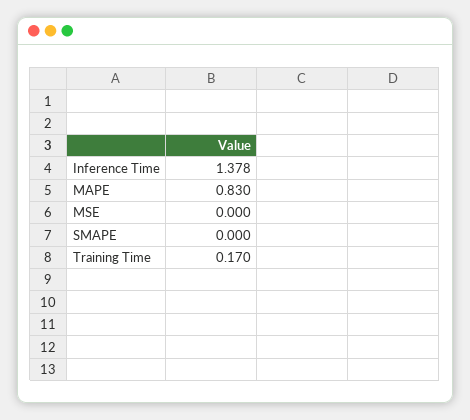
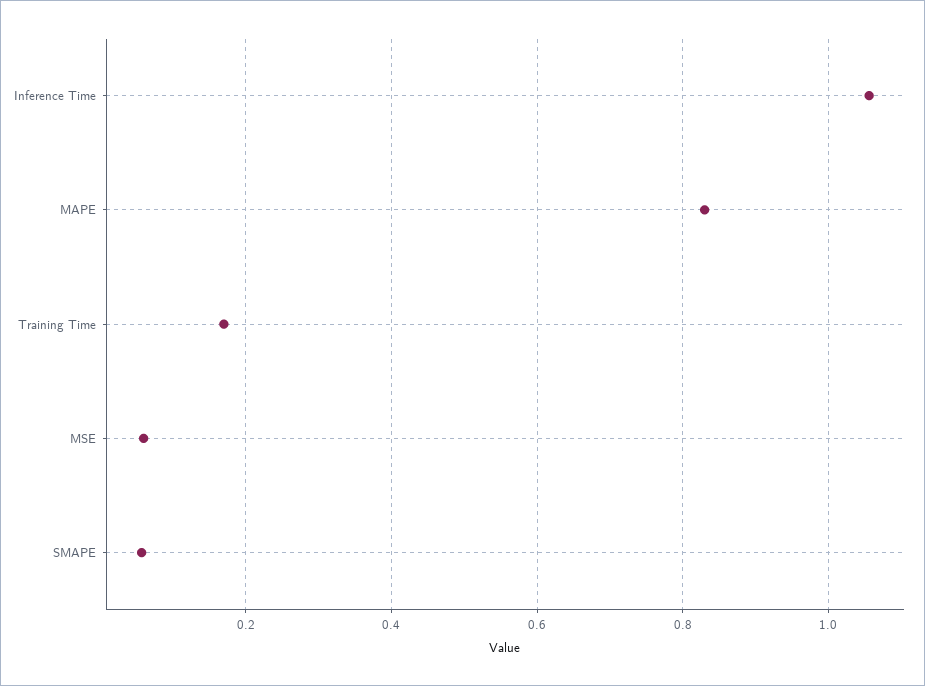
  {
-   "Inference Time": 1.378,
+   "Inference Time": 1.06,
    "MAPE": 0.83,
-   "MSE": 0,
+   "MSE": 0.06,
-   "SMAPE": 0,
+   "SMAPE": 0.06,
    "Training Time": 0.17
  }

